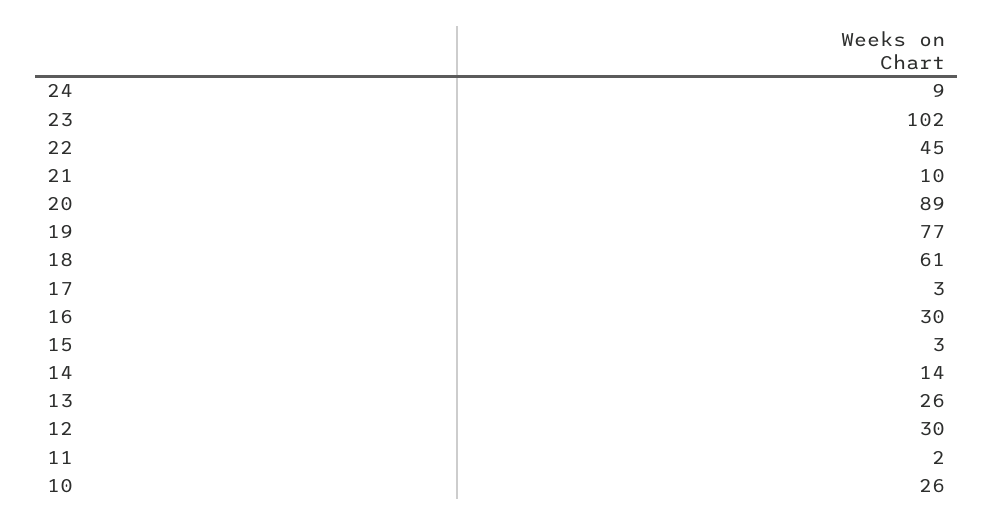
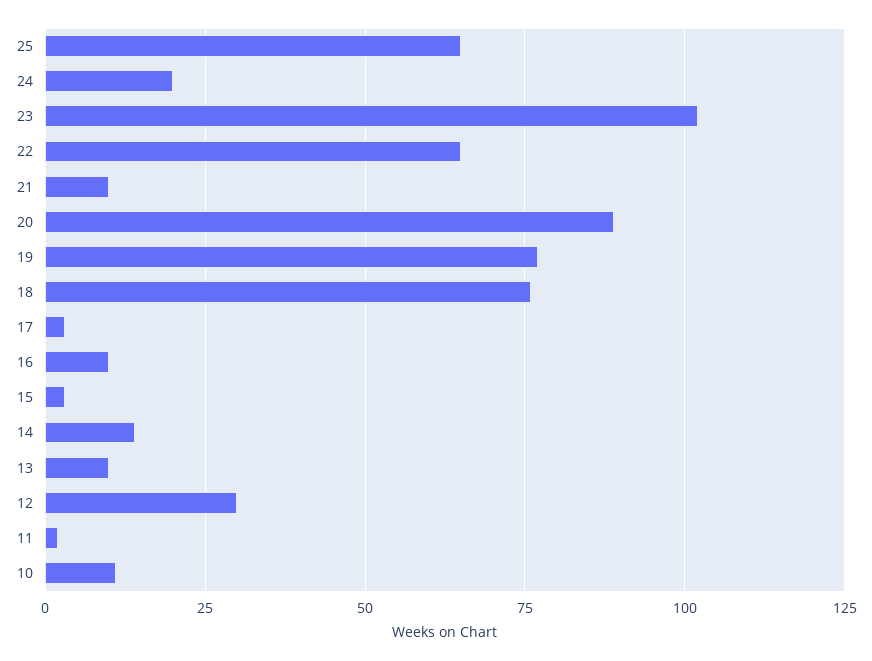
  {
-   "24": 9,
+   "24": 20,
    "23": 102,
-   "22": 45,
+   "22": 65,
    "21": 10,
    "20": 89,
    "19": 77,
-   "18": 61,
+   "18": 75,
    "17": 3,
-   "16": 30,
+   "16": 10,
    "15": 3,
    "14": 14,
-   "13": 26,
+   "13": 10,
    "12": 30,
    "11": 2,
-   "10": 26
+   "10": 10,
+   "25": 65
  }

